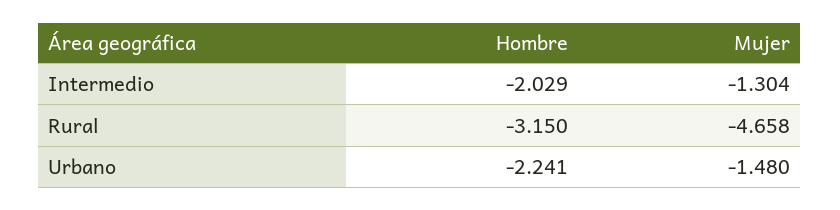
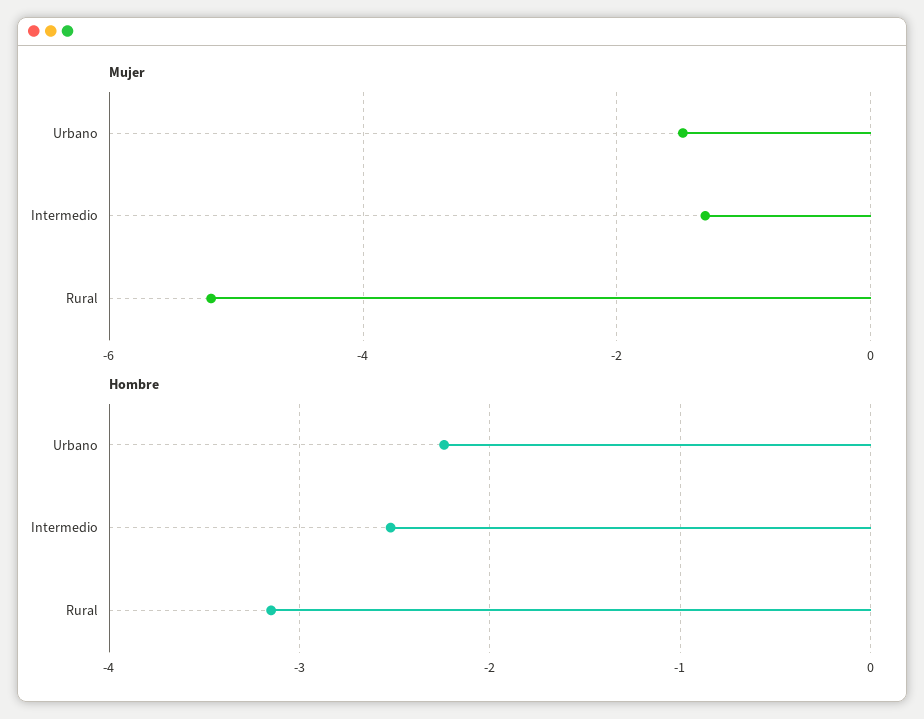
  {
    "Hombre": {
-     "Intermedio": -2.029,
+     "Intermedio": -2.5,
      "Rural": -3.15,
      "Urbano": -2.241
    },
    "Mujer": {
      "Intermedio": -1.304,
-     "Rural": -4.658,
+     "Rural": -5.2,
      "Urbano": -1.48
    }
  }

